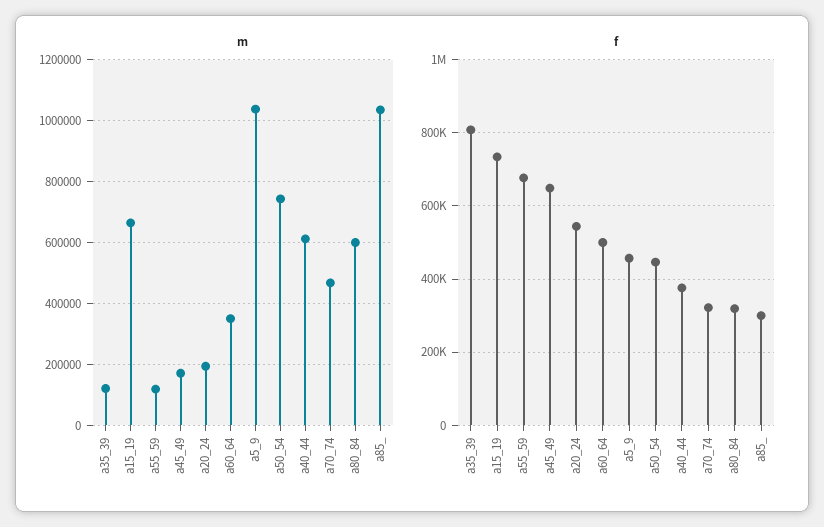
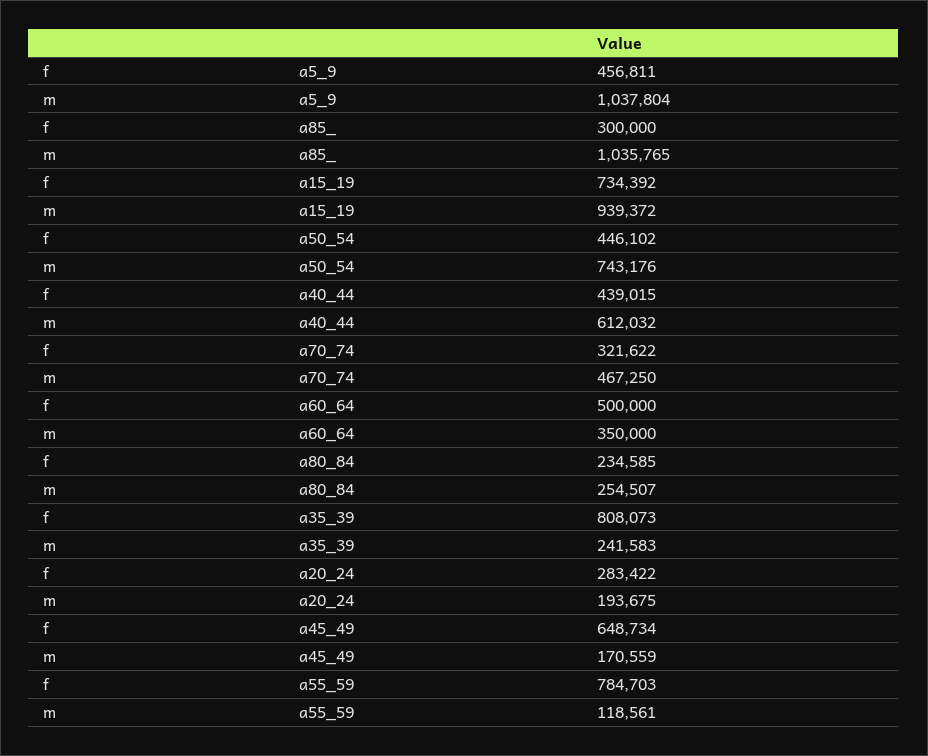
  {
    "m": {
-     "a35_39": 120000,
+     "a35_39": 241583,
-     "a15_19": 660000,
+     "a15_19": 939372,
      "a55_59": 118561,
      "a45_49": 170559,
      "a20_24": 193675,
      "a60_64": 350000,
      "a5_9": 1037804,
      "a50_54": 743176,
      "a40_44": 612032,
      "a70_74": 467250,
-     "a80_84": 600000,
+     "a80_84": 254507,
      "a85_": 1035765
    },
    "f": {
      "a35_39": 808073,
      "a15_19": 734392,
-     "a55_59": 680000,
+     "a55_59": 784703,
      "a45_49": 648734,
-     "a20_24": 540000,
+     "a20_24": 283422,
      "a60_64": 500000,
      "a5_9": 456811,
      "a50_54": 446102,
-     "a40_44": 380000,
+     "a40_44": 439015,
      "a70_74": 321622,
-     "a80_84": 320000,
+     "a80_84": 234585,
      "a85_": 300000
    }
  }

